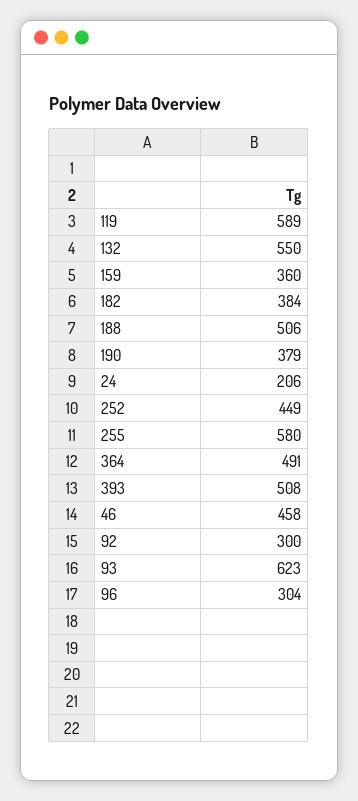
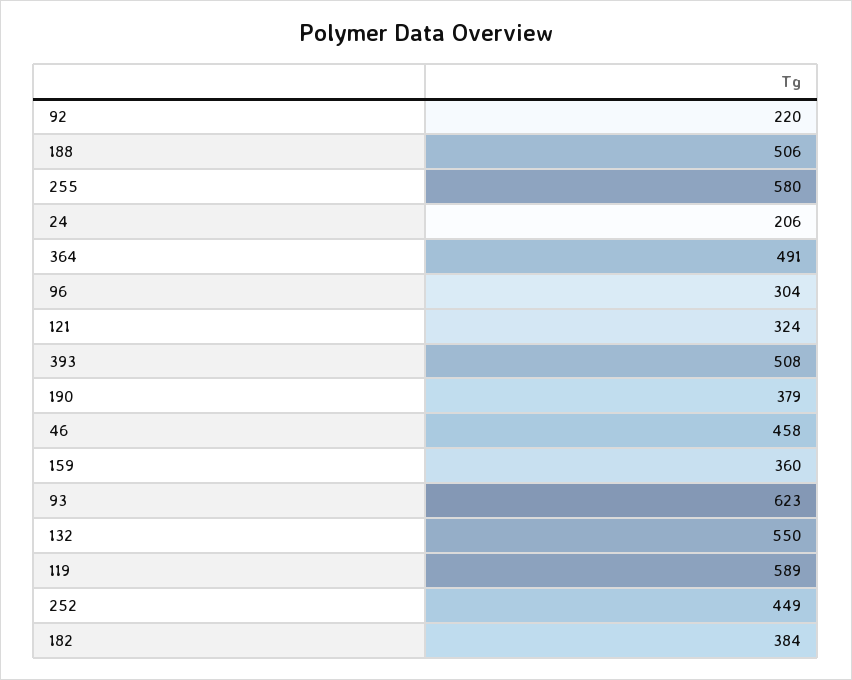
  {
    "119": 589,
    "132": 550,
    "159": 360,
    "182": 384,
    "188": 506,
    "190": 379,
    "24": 206,
    "252": 449,
    "255": 580,
    "364": 491,
    "393": 508,
    "46": 458,
-   "92": 300,
+   "92": 220,
    "93": 623,
-   "96": 304
+   "96": 304,
+   "121": 324
  }

